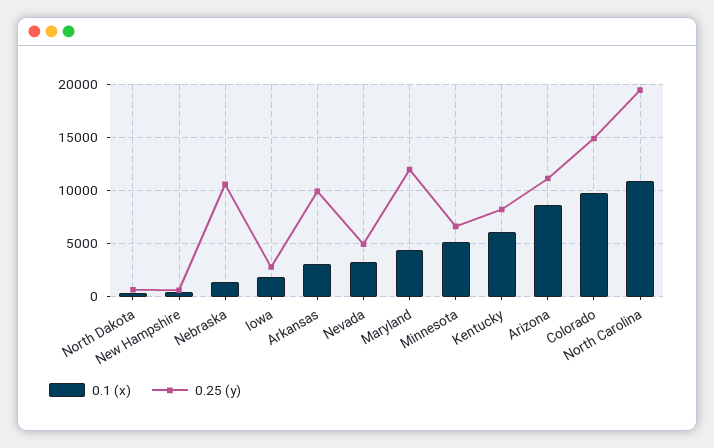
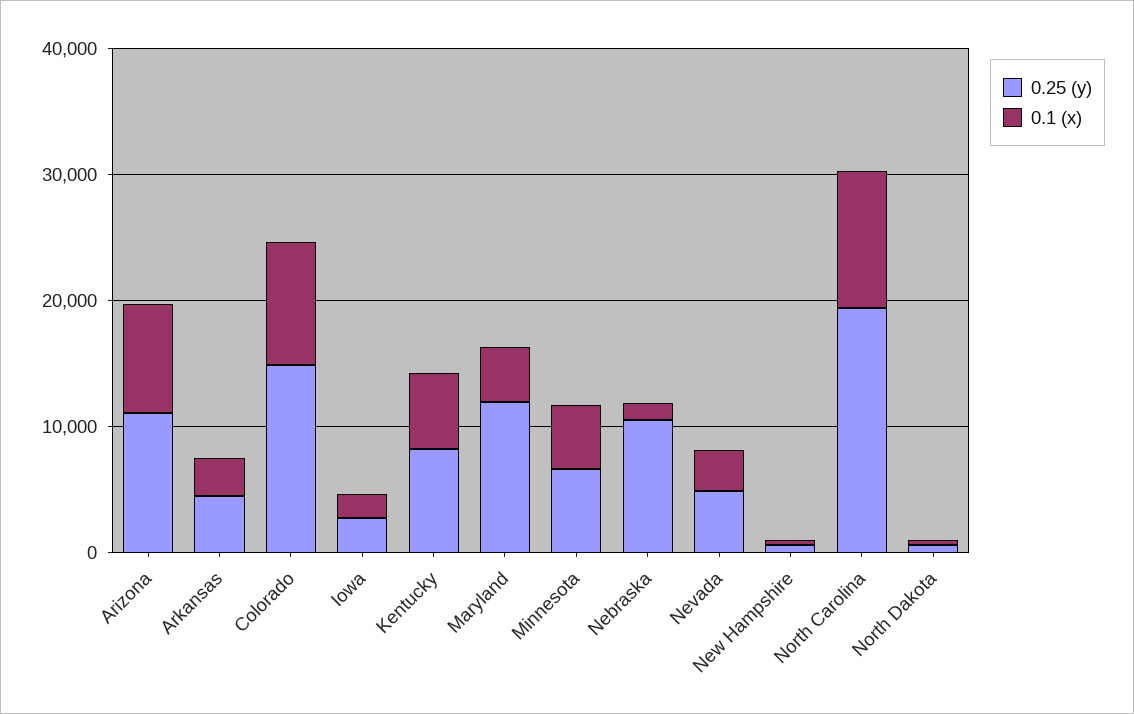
  {
    "0.1 (x)": {
      "North Dakota": 0,
      "New Hampshire": 0,
      "Nebraska": 1000,
      "Iowa": 2000,
      "Arkansas": 3000,
      "Nevada": 3000,
      "Maryland": 4000,
      "Minnesota": 5000,
      "Kentucky": 6000,
      "Arizona": 9000,
      "Colorado": 10000,
      "North Carolina": 11000
    },
    "0.25 (y)": {
      "North Dakota": 1000,
      "New Hampshire": 1000,
      "Nebraska": 11000,
      "Iowa": 3000,
-     "Arkansas": 10000,
+     "Arkansas": 4000,
      "Nevada": 5000,
      "Maryland": 12000,
      "Minnesota": 7000,
      "Kentucky": 8000,
      "Arizona": 11000,
      "Colorado": 15000,
      "North Carolina": 19000
    }
  }

